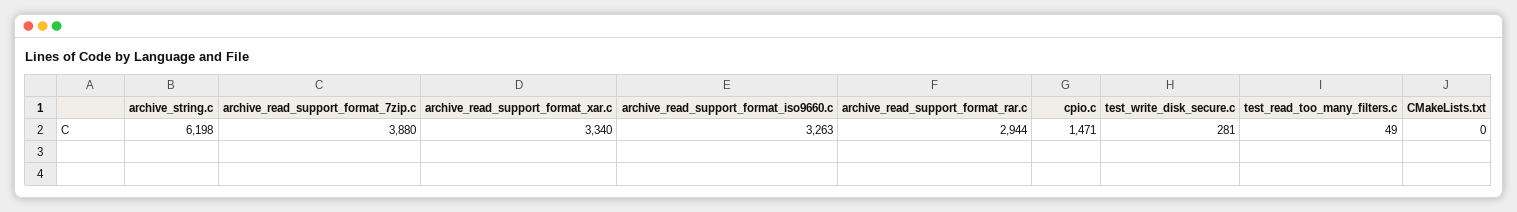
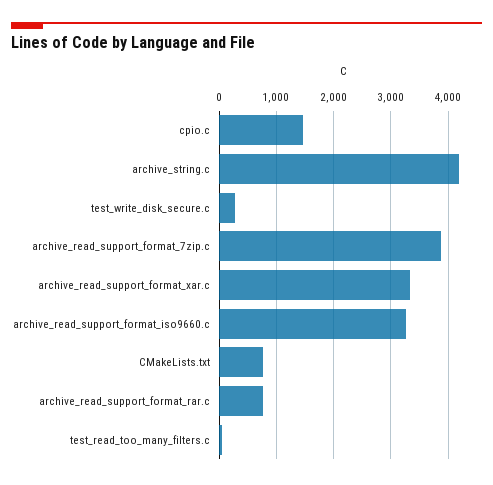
  {
-   "archive_string.c": 6198,
+   "archive_string.c": 4200,
    "archive_read_support_format_7zip.c": 3880,
    "archive_read_support_format_xar.c": 3340,
    "archive_read_support_format_iso9660.c": 3263,
-   "archive_read_support_format_rar.c": 2944,
+   "archive_read_support_format_rar.c": 800,
    "cpio.c": 1471,
    "test_write_disk_secure.c": 281,
    "test_read_too_many_filters.c": 49,
-   "CMakeLists.txt": 0
+   "CMakeLists.txt": 800
  }

